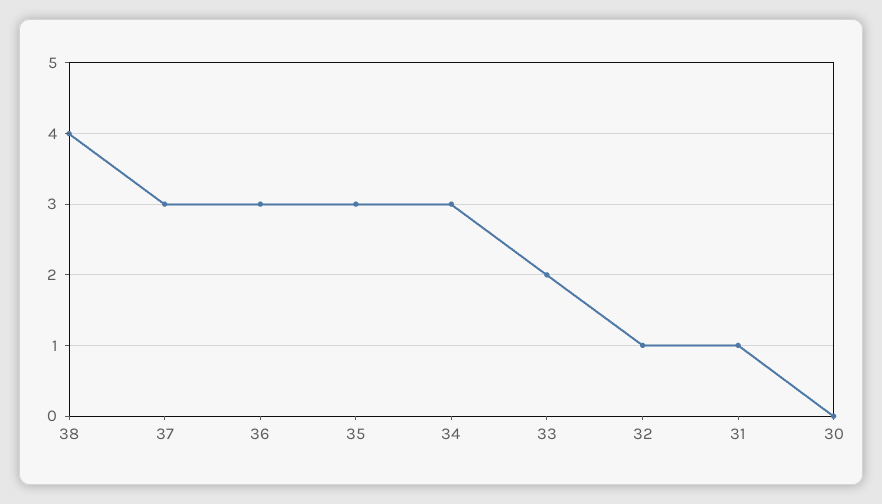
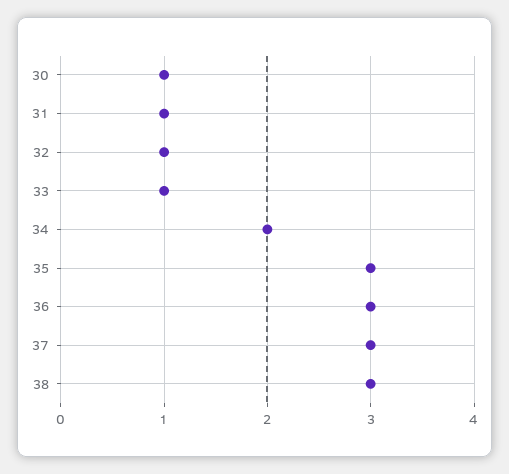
  {
-   "38": 4,
+   "38": 3,
    "37": 3,
    "36": 3,
    "35": 3,
-   "34": 3,
+   "34": 2,
-   "33": 2,
+   "33": 1,
    "32": 1,
    "31": 1,
-   "30": 0
+   "30": 1
  }

